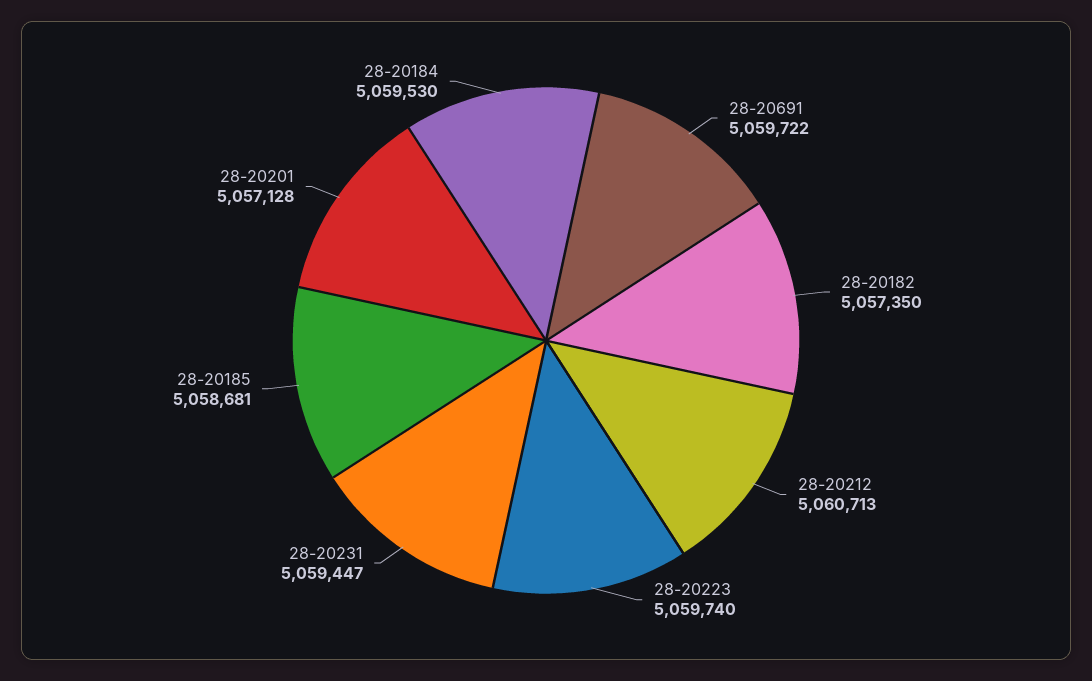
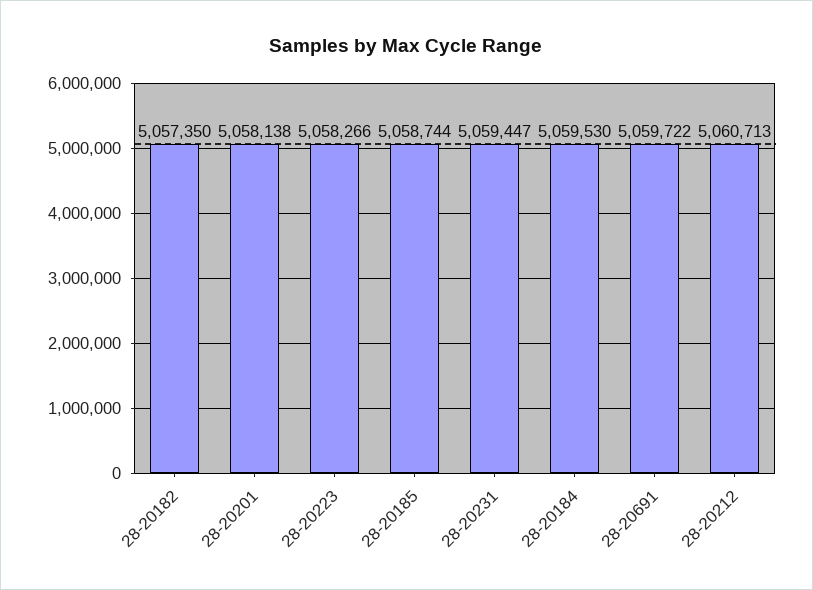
  {
    "28-20691": 5059722,
    "28-20182": 5057350,
    "28-20212": 5060713,
-   "28-20223": 5059740,
+   "28-20223": 5058266,
    "28-20231": 5059447,
-   "28-20185": 5058681,
+   "28-20185": 5058744,
-   "28-20201": 5057128,
+   "28-20201": 5058138,
    "28-20184": 5059530
  }

